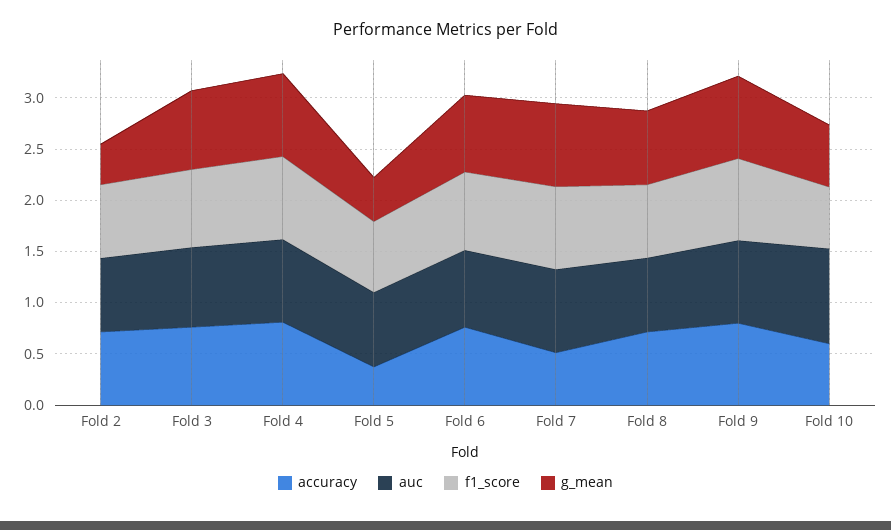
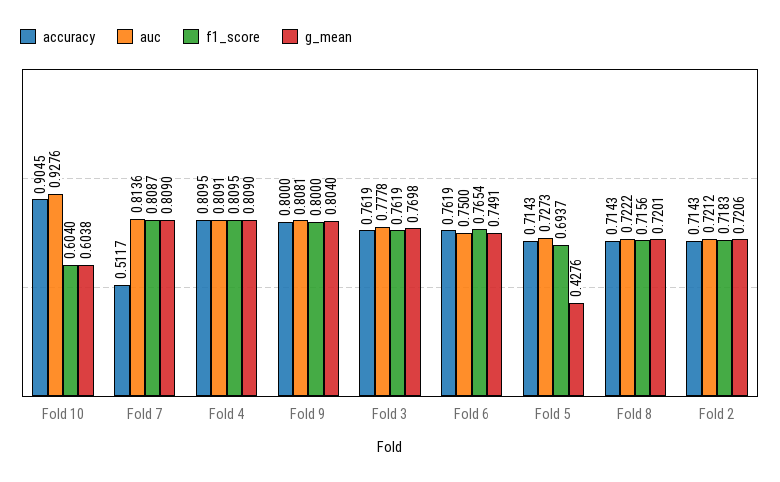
  {
    "accuracy": {
      "Fold 2": 0.7143,
      "Fold 3": 0.7619,
      "Fold 4": 0.8095,
-     "Fold 5": 0.4,
+     "Fold 5": 0.7143,
      "Fold 6": 0.7619,
      "Fold 7": 0.5117,
      "Fold 8": 0.7143,
      "Fold 9": 0.8,
-     "Fold 10": 0.6
+     "Fold 10": 0.9045
    },
    "auc": {
      "Fold 2": 0.7212,
      "Fold 3": 0.7778,
      "Fold 4": 0.8091,
      "Fold 5": 0.7273,
      "Fold 6": 0.75,
      "Fold 7": 0.8136,
      "Fold 8": 0.7222,
      "Fold 9": 0.8081,
      "Fold 10": 0.9276
    },
    "f1_score": {
      "Fold 2": 0.7183,
      "Fold 3": 0.7619,
      "Fold 4": 0.8095,
      "Fold 5": 0.6937,
      "Fold 6": 0.7654,
      "Fold 7": 0.8087,
      "Fold 8": 0.7156,
      "Fold 9": 0.8,
      "Fold 10": 0.604
    },
    "g_mean": {
-     "Fold 2": 0.4,
+     "Fold 2": 0.7206,
      "Fold 3": 0.7698,
      "Fold 4": 0.809,
      "Fold 5": 0.4276,
      "Fold 6": 0.7491,
      "Fold 7": 0.809,
      "Fold 8": 0.7201,
      "Fold 9": 0.804,
      "Fold 10": 0.6038
    }
  }

